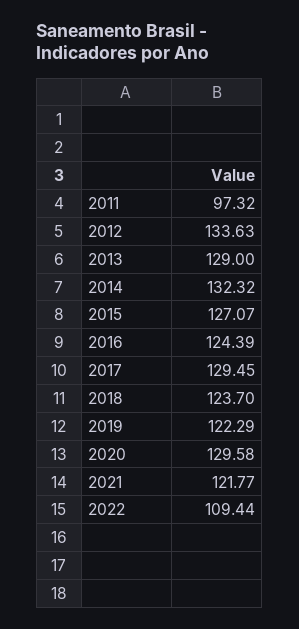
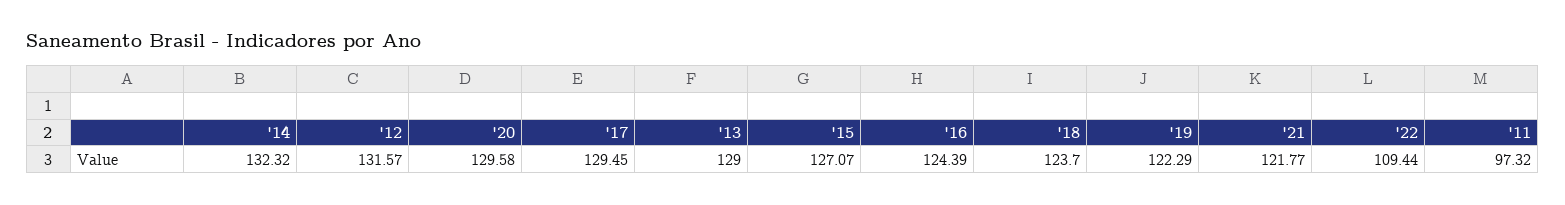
  {
    "2011": 97.32,
-   "2012": 133.63,
+   "2012": 131.57,
    "2013": 129,
    "2014": 132.32,
    "2015": 127.07,
    "2016": 124.39,
    "2017": 129.45,
    "2018": 123.7,
    "2019": 122.29,
    "2020": 129.58,
    "2021": 121.77,
    "2022": 109.44
  }

